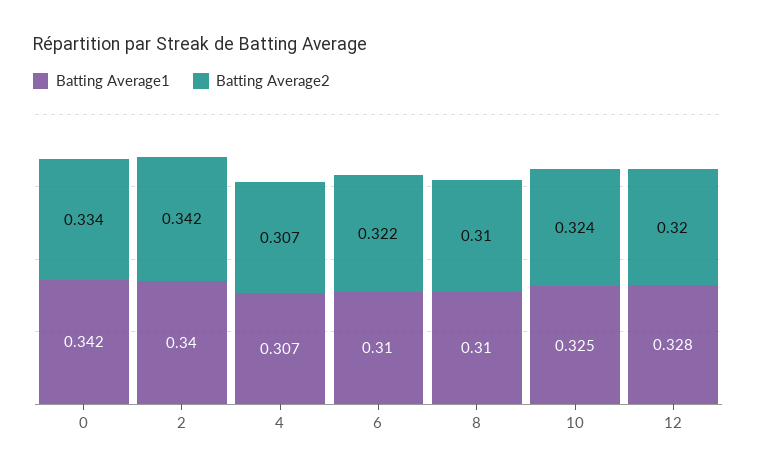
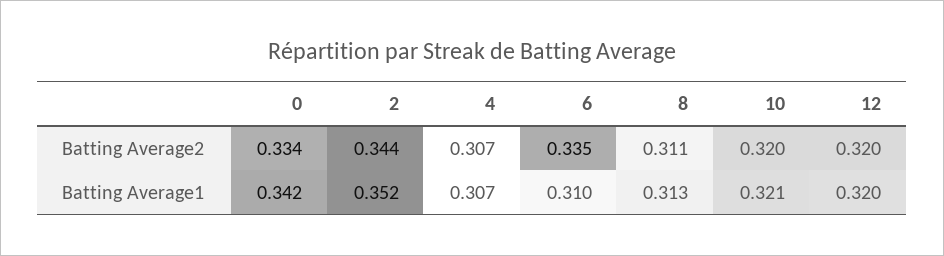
  {
    "Batting Average1": {
      "0": 0.342,
-     "2": 0.34,
+     "2": 0.352,
      "4": 0.307,
      "6": 0.31,
-     "8": 0.31,
+     "8": 0.313,
-     "10": 0.325,
+     "10": 0.321,
-     "12": 0.328
+     "12": 0.32
    },
    "Batting Average2": {
      "0": 0.334,
-     "2": 0.342,
+     "2": 0.344,
      "4": 0.307,
-     "6": 0.322,
+     "6": 0.335,
-     "8": 0.31,
+     "8": 0.311,
-     "10": 0.324,
+     "10": 0.32,
      "12": 0.32
    }
  }

